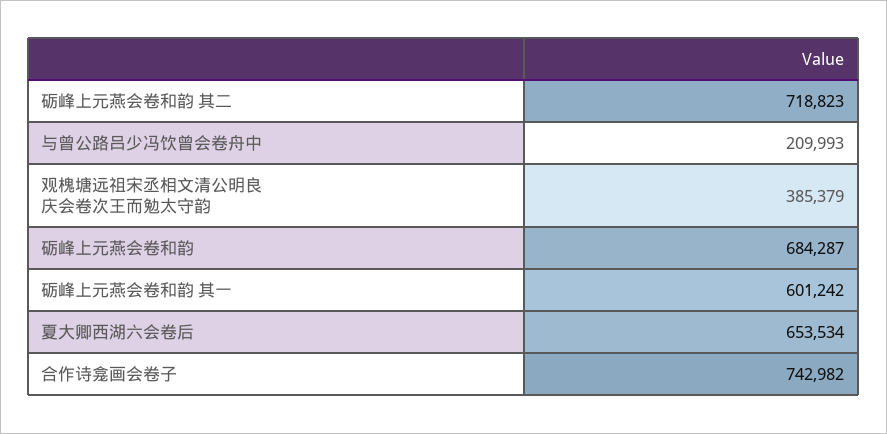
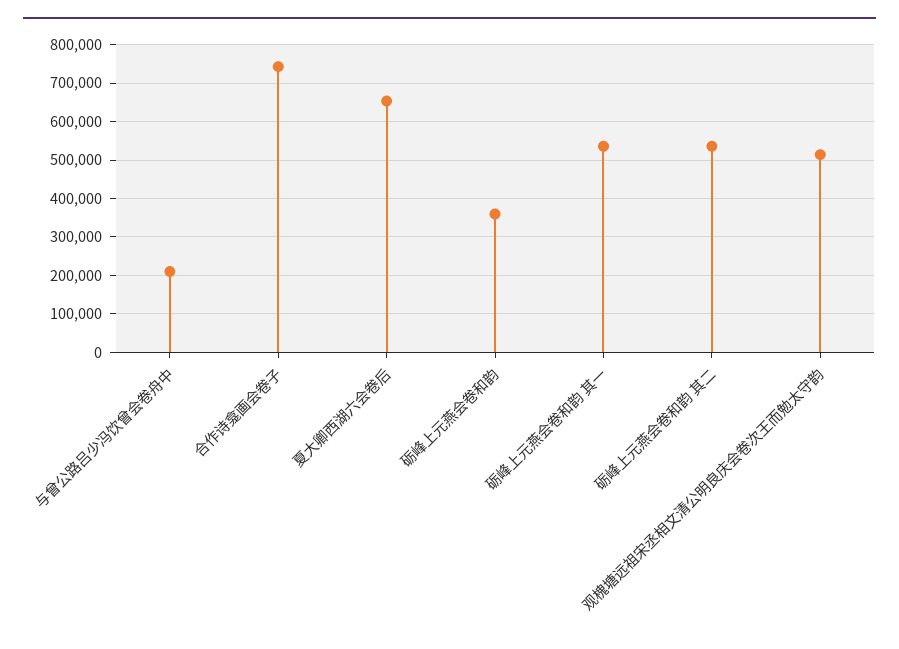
  {
-   "砺峰上元燕会卷和韵 其二": 718823,
+   "砺峰上元燕会卷和韵 其二": 540000,
    "与曾公路吕少冯饮曾会卷舟中": 209993,
-   "观槐塘远祖宋丞相文清公明良庆会卷次王而勉太守韵": 385379,
+   "观槐塘远祖宋丞相文清公明良庆会卷次王而勉太守韵": 520000,
-   "砺峰上元燕会卷和韵": 684287,
+   "砺峰上元燕会卷和韵": 360000,
-   "砺峰上元燕会卷和韵 其一": 601242,
+   "砺峰上元燕会卷和韵 其一": 540000,
    "夏大卿西湖六会卷后": 653534,
    "合作诗龛画会卷子": 742982
  }

